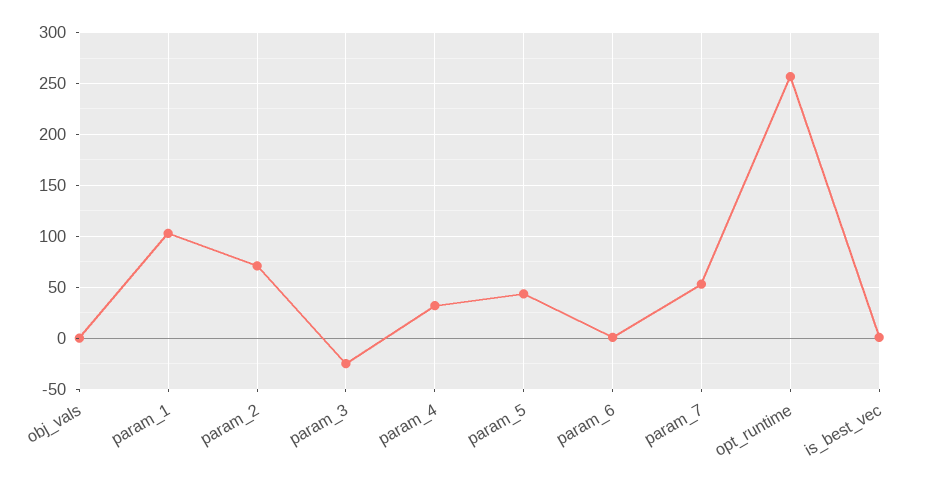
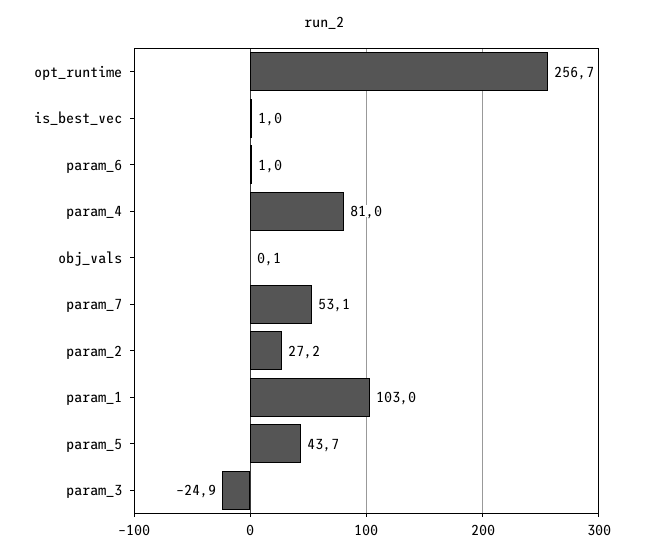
  {
    "obj_vals": 0.1,
    "param_1": 103,
-   "param_2": 70,
+   "param_2": 27.2,
    "param_3": -24.9,
-   "param_4": 30,
+   "param_4": 81,
    "param_5": 43.7,
    "param_6": 1,
    "param_7": 53.1,
    "opt_runtime": 256.7,
    "is_best_vec": 1
  }

